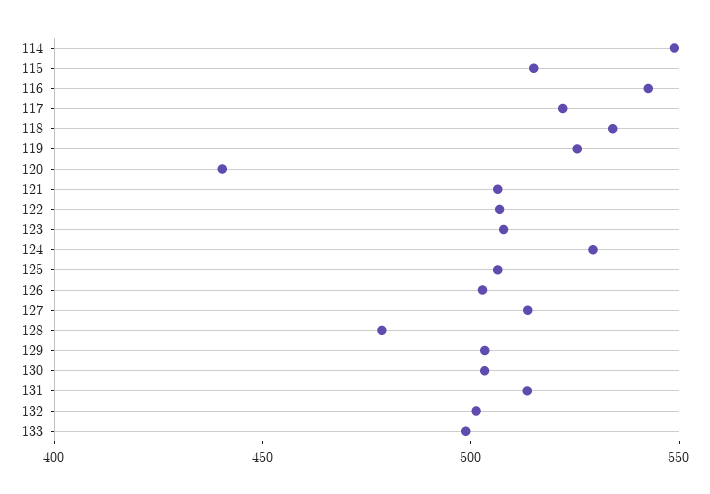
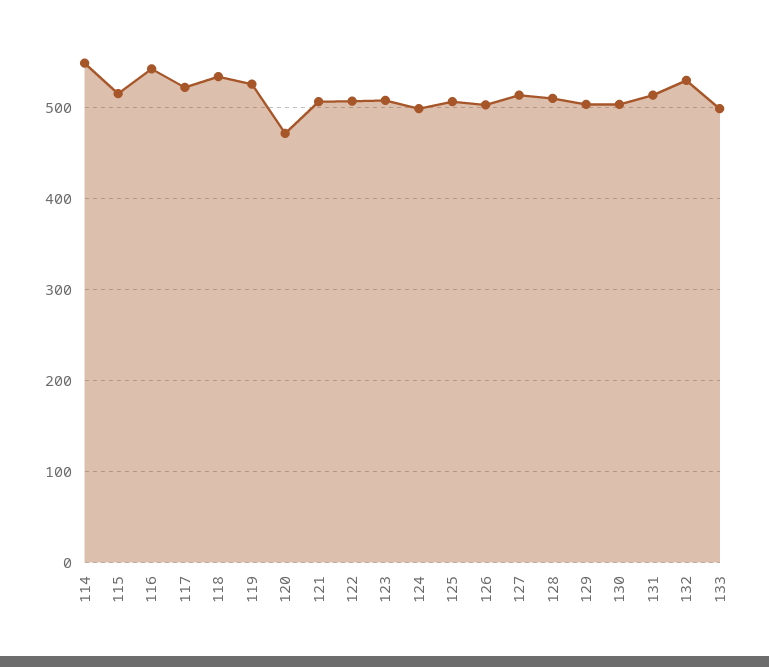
  {
    "114": 550,
    "115": 520,
    "116": 540,
    "117": 520,
    "118": 530,
    "119": 530,
-   "120": 440,
+   "120": 470,
    "121": 510,
    "122": 510,
    "123": 510,
-   "124": 530,
+   "124": 500,
    "125": 510,
    "126": 500,
    "127": 510,
-   "128": 480,
+   "128": 510,
    "129": 500,
    "130": 500,
    "131": 510,
-   "132": 500,
+   "132": 530,
    "133": 500
  }

